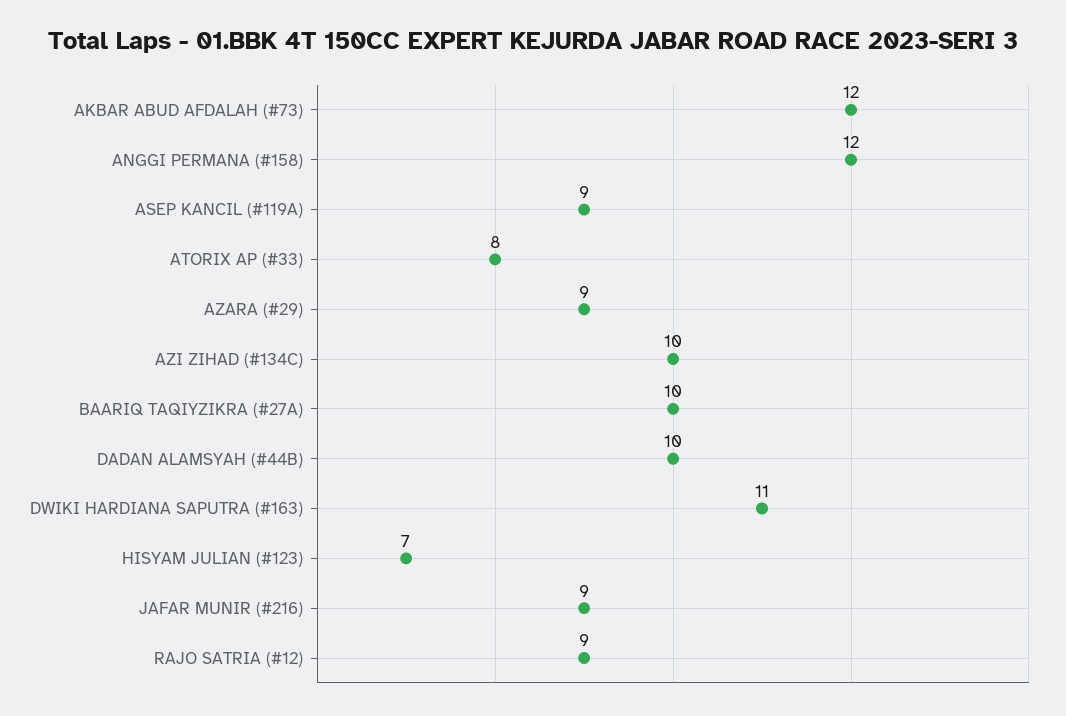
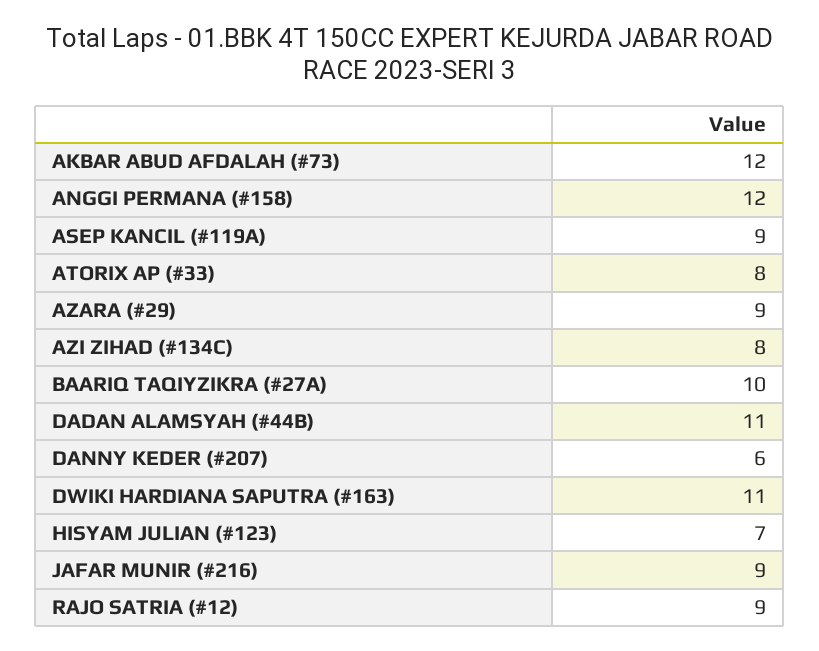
  {
    "AKBAR ABUD AFDALAH (#73)": 12,
    "ANGGI PERMANA (#158)": 12,
    "ASEP KANCIL (#119A)": 9,
    "ATORIX AP (#33)": 8,
    "AZARA (#29)": 9,
-   "AZI ZIHAD (#134C)": 10,
+   "AZI ZIHAD (#134C)": 8,
    "BAARIQ TAQIYZIKRA (#27A)": 10,
-   "DADAN ALAMSYAH (#44B)": 10,
+   "DADAN ALAMSYAH (#44B)": 11,
    "DWIKI HARDIANA SAPUTRA (#163)": 11,
    "HISYAM JULIAN (#123)": 7,
    "JAFAR MUNIR (#216)": 9,
-   "RAJO SATRIA (#12)": 9
+   "RAJO SATRIA (#12)": 9,
+   "DANNY KEDER (#207)": 6
  }

